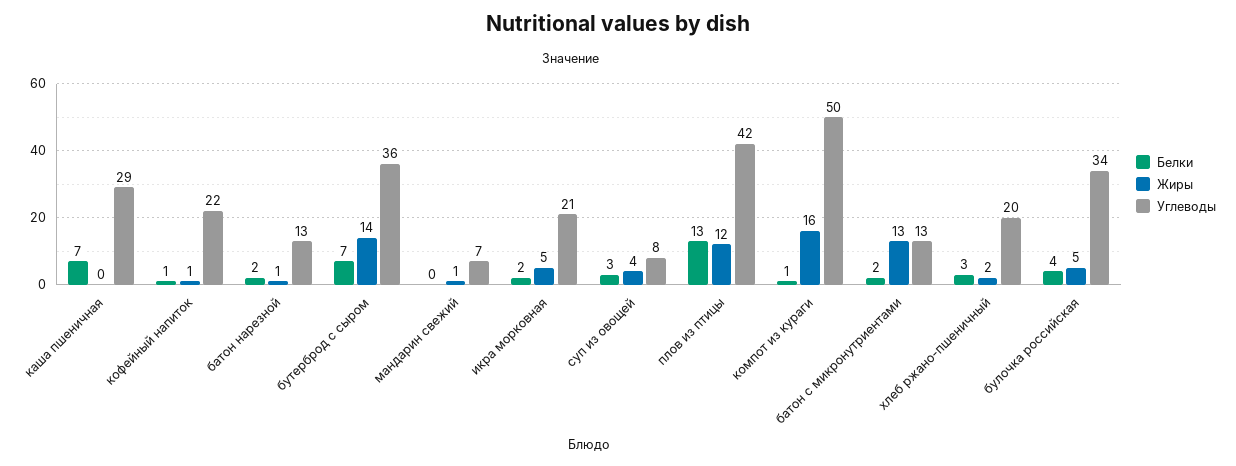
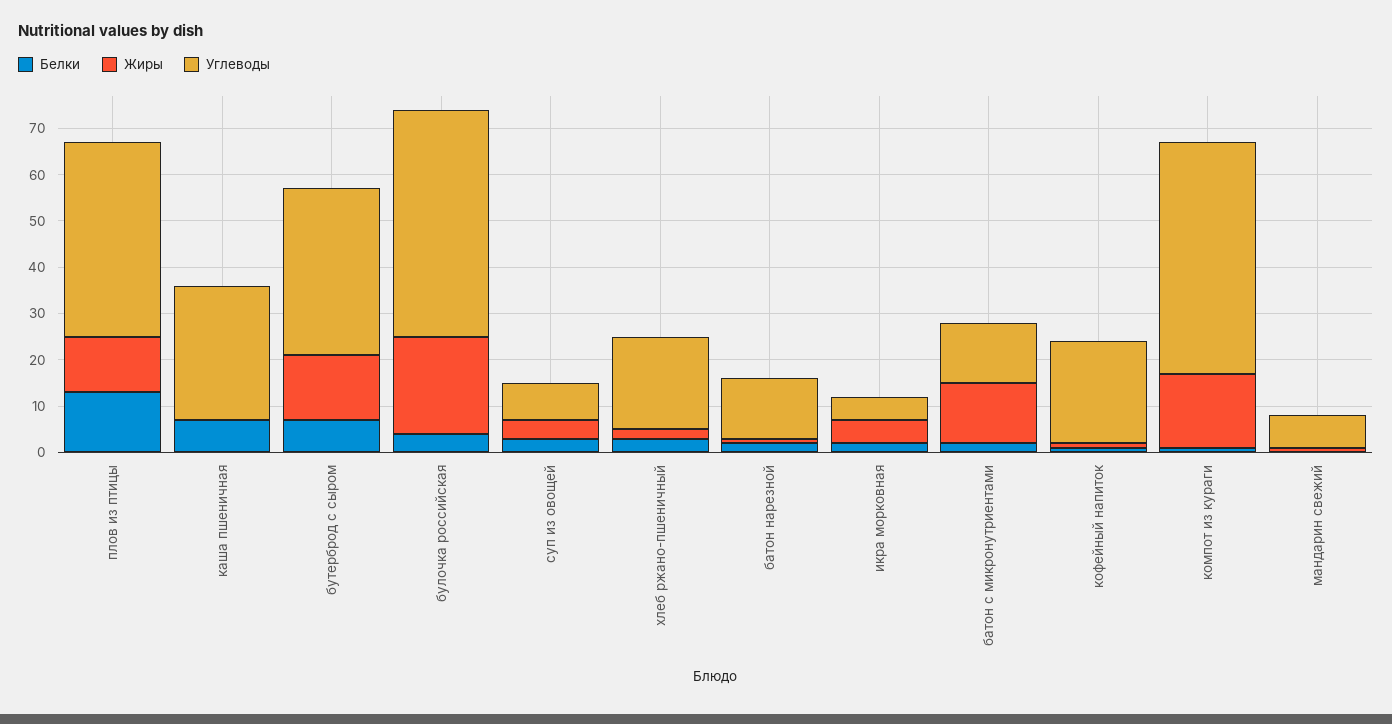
  {
    "Белки": {
      "каша пшеничная": 7,
      "кофейный напиток": 1,
      "батон нарезной": 2,
      "бутерброд с сыром": 7,
      "мандарин свежий": 0,
      "икра морковная": 2,
      "суп из овощей": 3,
      "плов из птицы": 13,
      "компот из кураги": 1,
      "батон с микронутриентами": 2,
      "хлеб ржано-пшеничный": 3,
      "булочка российская": 4
    },
    "Жиры": {
      "каша пшеничная": 0,
      "кофейный напиток": 1,
      "батон нарезной": 1,
      "бутерброд с сыром": 14,
      "мандарин свежий": 1,
      "икра морковная": 5,
      "суп из овощей": 4,
      "плов из птицы": 12,
      "компот из кураги": 16,
      "батон с микронутриентами": 13,
      "хлеб ржано-пшеничный": 2,
-     "булочка российская": 5
+     "булочка российская": 20
    },
    "Углеводы": {
      "каша пшеничная": 29,
      "кофейный напиток": 22,
      "батон нарезной": 13,
      "бутерброд с сыром": 36,
      "мандарин свежий": 7,
-     "икра морковная": 21,
+     "икра морковная": 5,
      "суп из овощей": 8,
      "плов из птицы": 42,
      "компот из кураги": 50,
      "батон с микронутриентами": 13,
      "хлеб ржано-пшеничный": 20,
-     "булочка российская": 34
+     "булочка российская": 50
    }
  }

